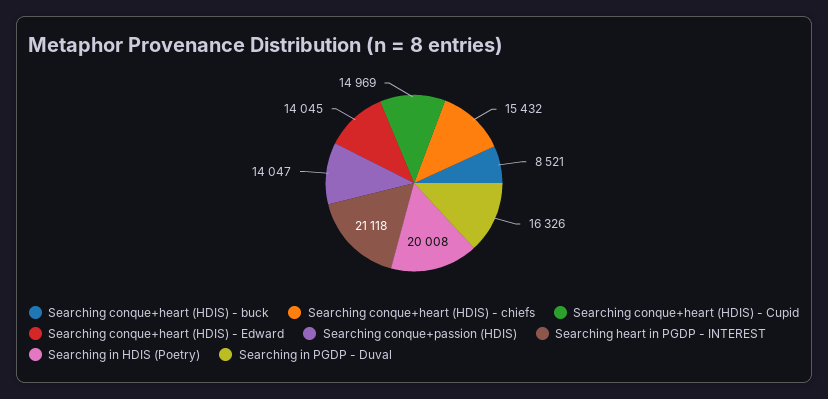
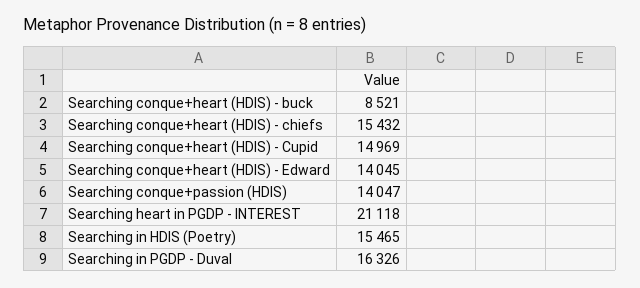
  {
    "Searching conque+heart (HDIS) - buck": 8521,
    "Searching conque+heart (HDIS) - chiefs": 15432,
    "Searching conque+heart (HDIS) - Cupid": 14969,
    "Searching conque+heart (HDIS) - Edward": 14045,
    "Searching conque+passion (HDIS)": 14047,
    "Searching heart in PGDP - INTEREST": 21118,
-   "Searching in HDIS (Poetry)": 20008,
+   "Searching in HDIS (Poetry)": 15465,
    "Searching in PGDP - Duval": 16326
  }

